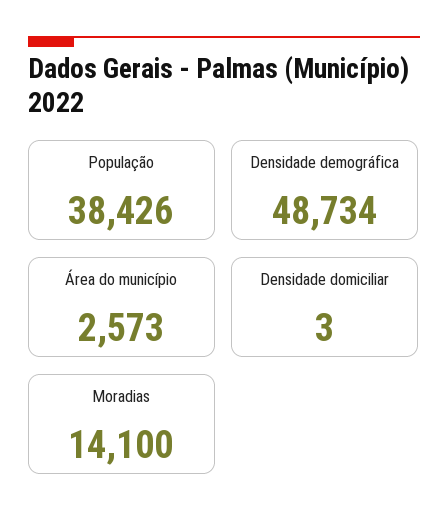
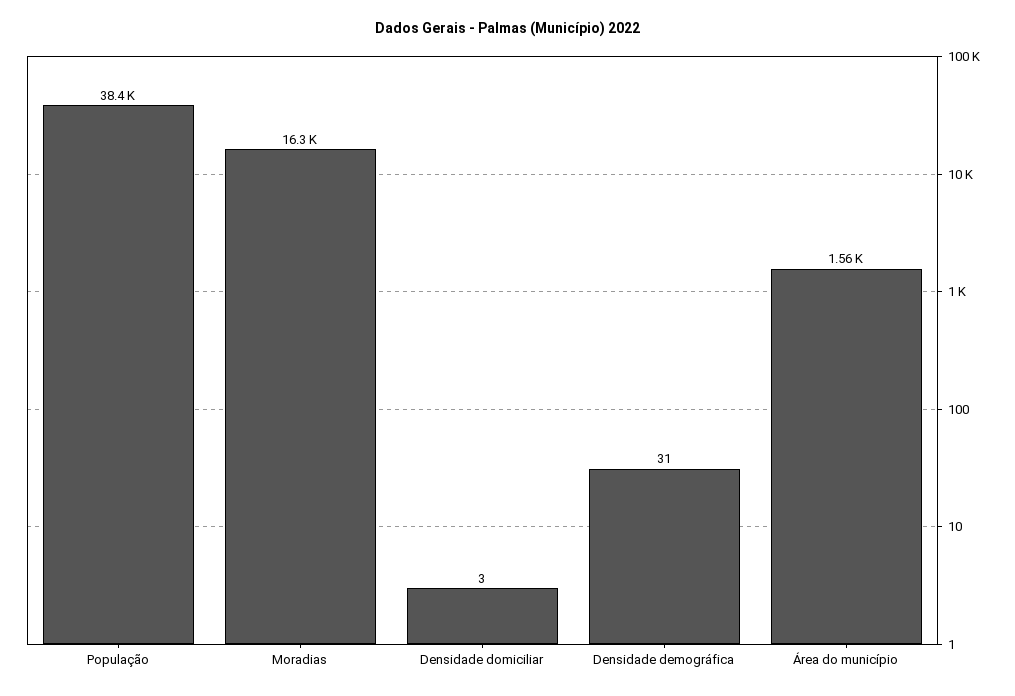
  {
    "População": 38426,
-   "Densidade demográfica": 48734,
+   "Densidade demográfica": 31,
-   "Área do município": 2573,
+   "Área do município": 1560,
    "Densidade domiciliar": 3,
-   "Moradias": 14100
+   "Moradias": 16300
  }

